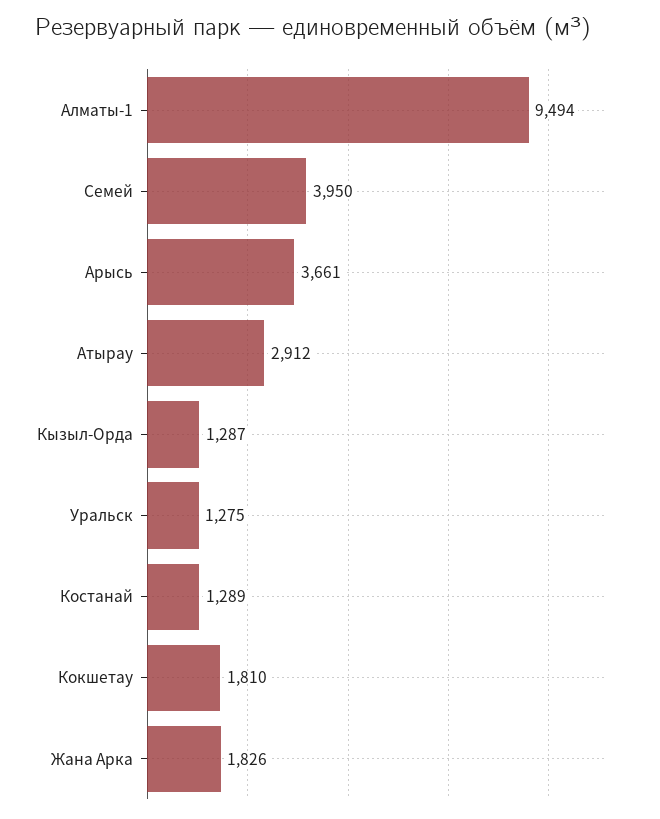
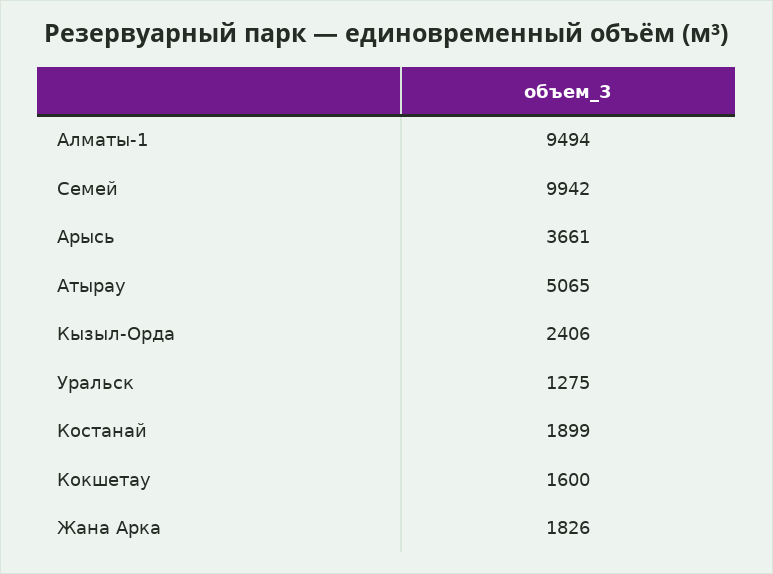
  {
    "Алматы-1": 9494,
-   "Семей": 3950,
+   "Семей": 9942,
    "Арысь": 3661,
-   "Атырау": 2912,
+   "Атырау": 5065,
-   "Кызыл-Орда": 1287,
+   "Кызыл-Орда": 2406,
    "Уральск": 1275,
-   "Костанай": 1289,
+   "Костанай": 1899,
-   "Кокшетау": 1810,
+   "Кокшетау": 1600,
    "Жана Арка": 1826
  }

